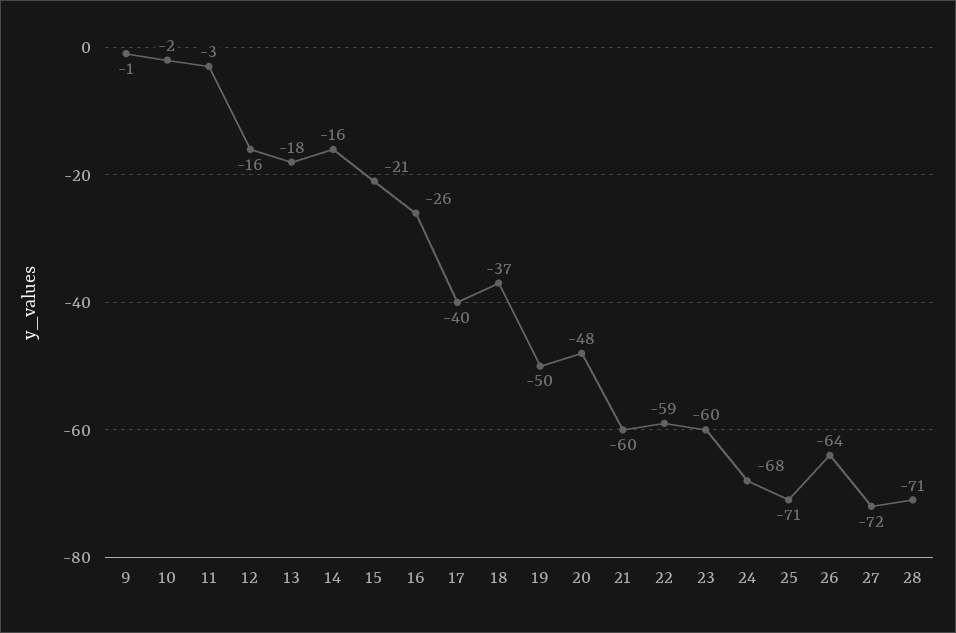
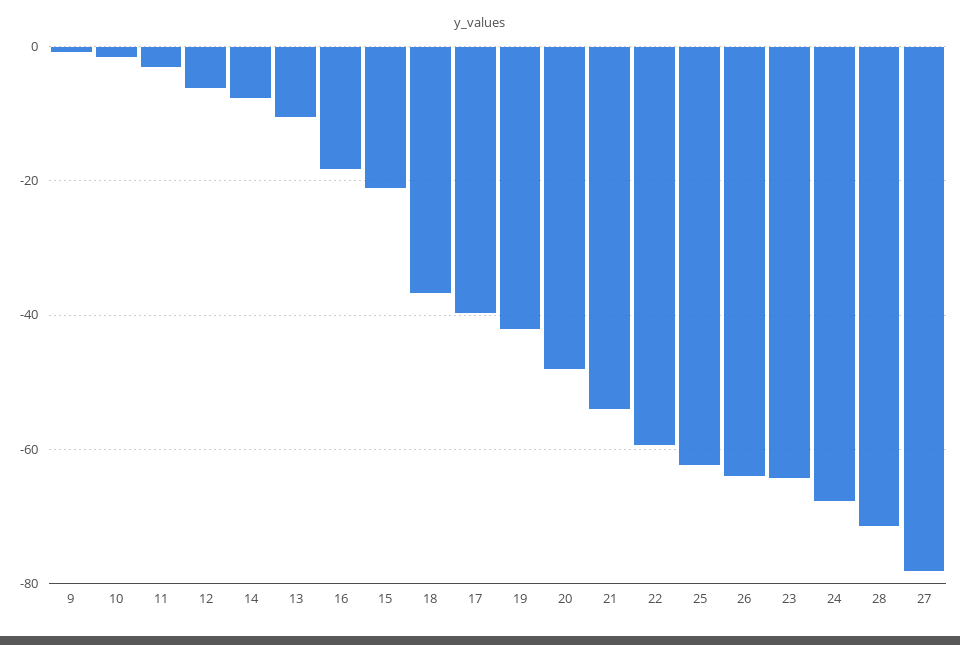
  {
    "9": -1,
    "10": -2,
    "11": -3,
-   "12": -16,
+   "12": -6,
-   "13": -18,
+   "13": -10,
-   "14": -16,
+   "14": -8,
    "15": -21,
-   "16": -26,
+   "16": -18,
    "17": -40,
    "18": -37,
-   "19": -50,
+   "19": -42,
    "20": -48,
-   "21": -60,
+   "21": -54,
    "22": -59,
-   "23": -60,
+   "23": -64,
    "24": -68,
-   "25": -71,
+   "25": -62,
    "26": -64,
-   "27": -72,
+   "27": -78,
    "28": -71
  }

